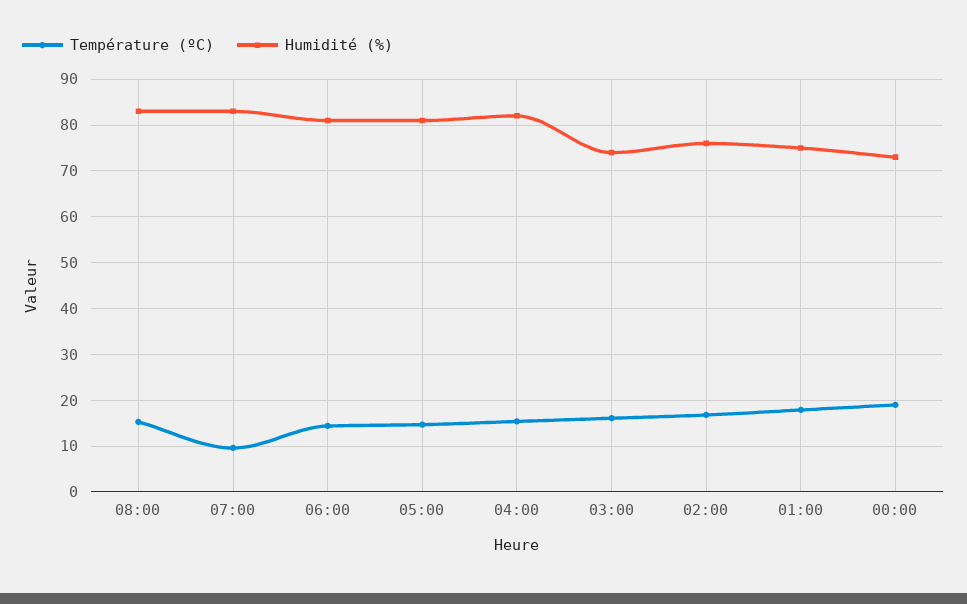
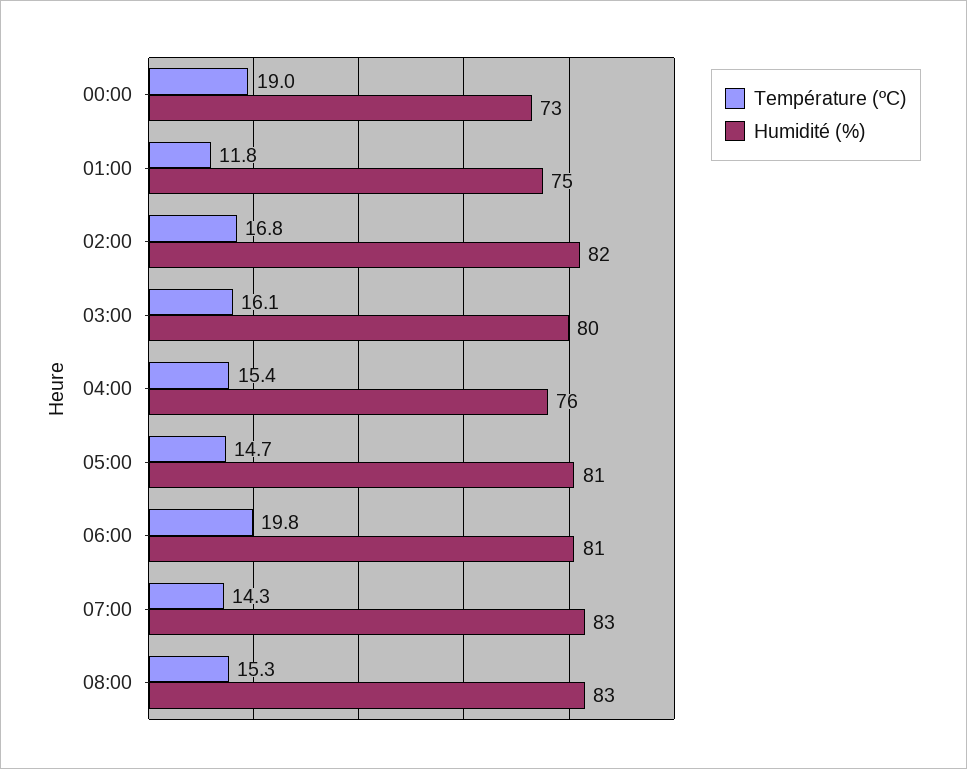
  {
    "Température (ºC)": {
      "08:00": 15.3,
-     "07:00": 10,
+     "07:00": 14.3,
-     "06:00": 14,
+     "06:00": 19.8,
      "05:00": 14.7,
      "04:00": 15.4,
      "03:00": 16.1,
      "02:00": 16.8,
-     "01:00": 18,
+     "01:00": 11.8,
      "00:00": 19
    },
    "Humidité (%)": {
      "08:00": 83,
      "07:00": 83,
      "06:00": 81,
      "05:00": 81,
-     "04:00": 82,
+     "04:00": 76,
-     "03:00": 74,
+     "03:00": 80,
-     "02:00": 76,
+     "02:00": 82,
      "01:00": 75,
      "00:00": 73
    }
  }

